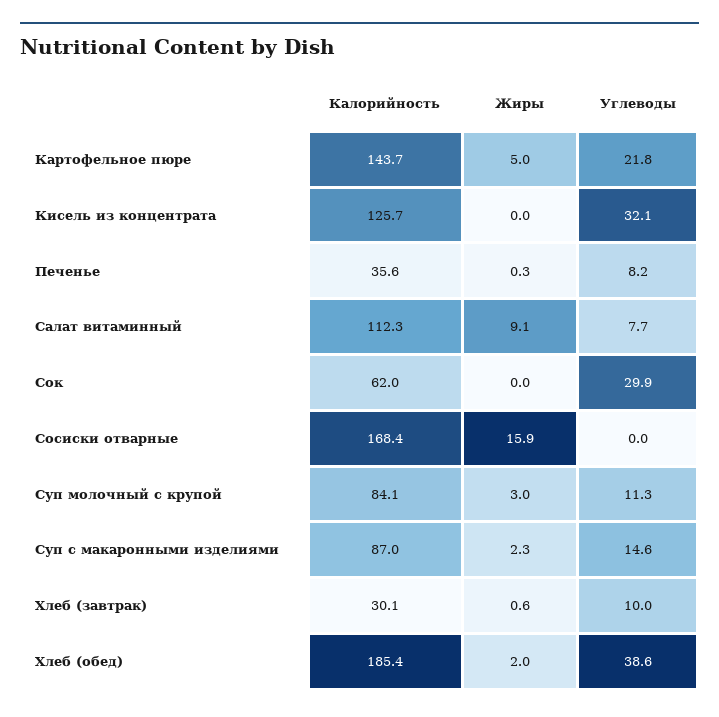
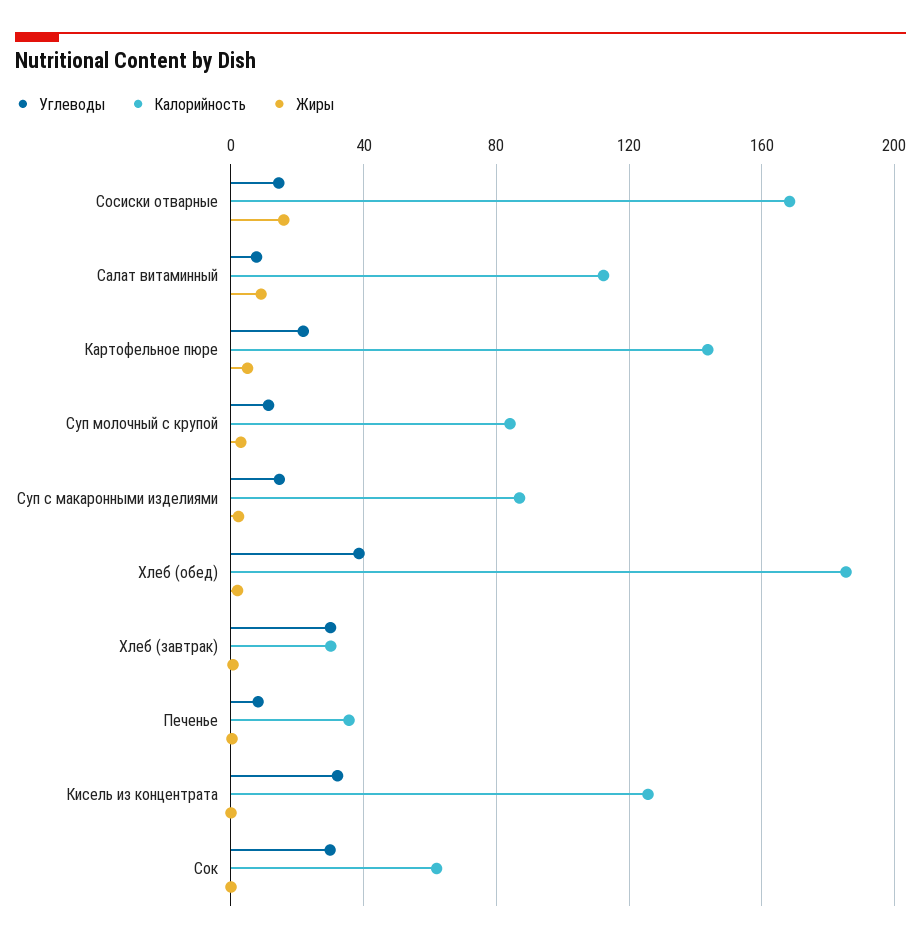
  {
    "Калорийность": {
      "Картофельное пюре": 143.7,
      "Кисель из концентрата": 125.7,
      "Печенье": 35.6,
      "Салат витаминный": 112.3,
      "Сок": 62,
      "Сосиски отварные": 168.4,
      "Суп молочный с крупой": 84.1,
      "Суп с макаронными изделиями": 87,
      "Хлеб (завтрак)": 30.1,
      "Хлеб (обед)": 185.4
    },
    "Жиры": {
      "Картофельное пюре": 5,
      "Кисель из концентрата": 0,
      "Печенье": 0.3,
      "Салат витаминный": 9.1,
      "Сок": 0,
      "Сосиски отварные": 15.9,
      "Суп молочный с крупой": 3,
      "Суп с макаронными изделиями": 2.3,
      "Хлеб (завтрак)": 0.6,
      "Хлеб (обед)": 2
    },
    "Углеводы": {
      "Картофельное пюре": 21.8,
      "Кисель из концентрата": 32.1,
      "Печенье": 8.2,
      "Салат витаминный": 7.7,
      "Сок": 29.9,
-     "Сосиски отварные": 0,
+     "Сосиски отварные": 15,
      "Суп молочный с крупой": 11.3,
      "Суп с макаронными изделиями": 14.6,
-     "Хлеб (завтрак)": 10,
+     "Хлеб (завтрак)": 30,
      "Хлеб (обед)": 38.6
    }
  }

